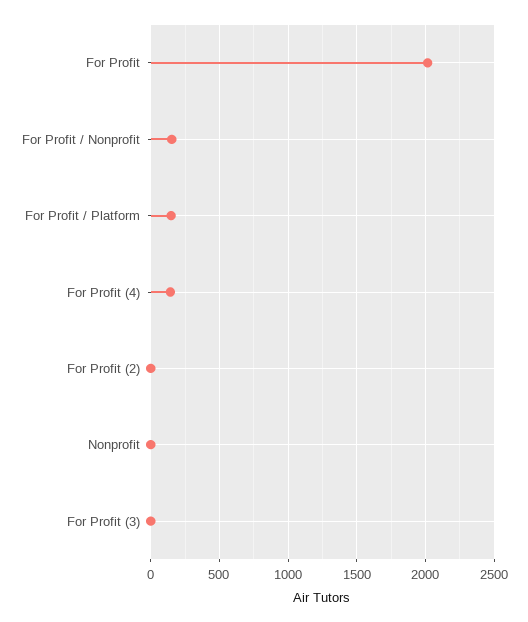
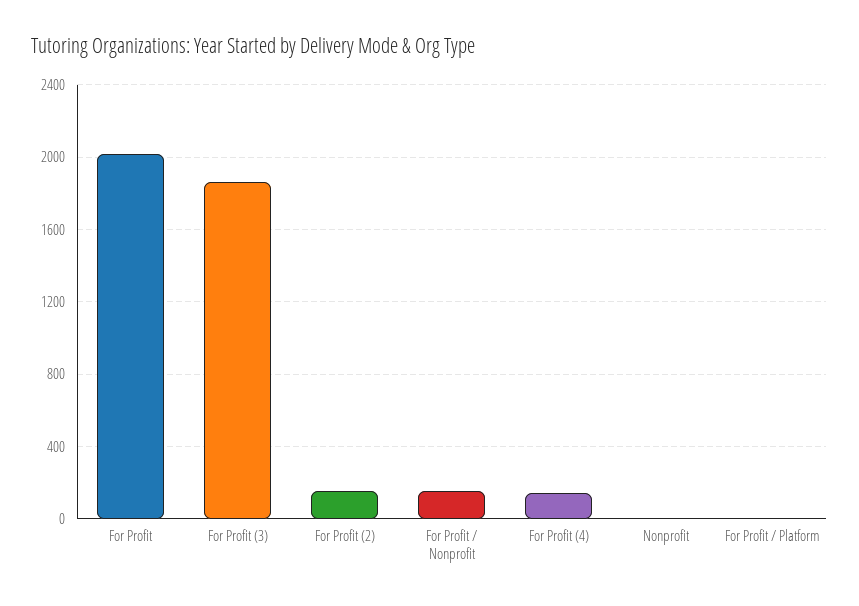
  {
    "For Profit": 2000,
    "For Profit / Nonprofit": 150,
-   "For Profit / Platform": 150,
+   "For Profit / Platform": 0,
    "For Profit (4)": 150,
-   "For Profit (2)": 0,
+   "For Profit (2)": 150,
    "Nonprofit": 0,
-   "For Profit (3)": 0
+   "For Profit (3)": 1850
  }

